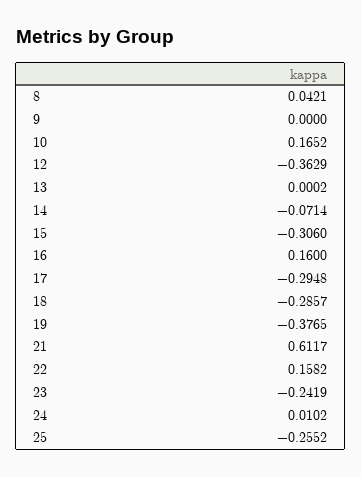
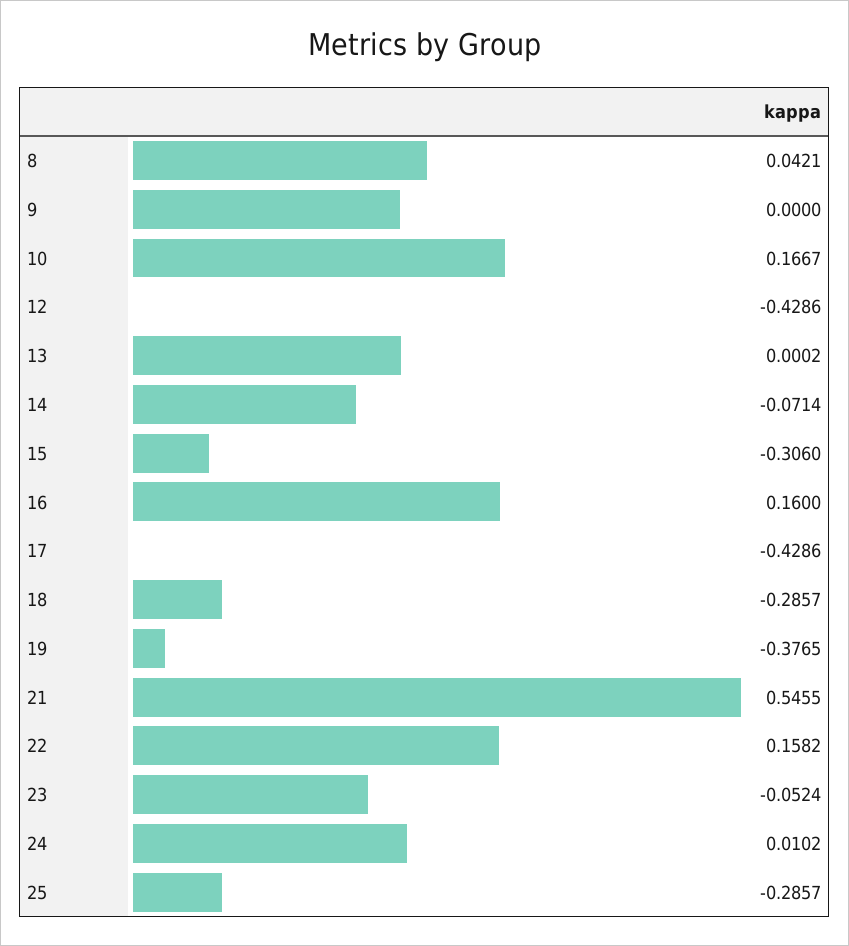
  {
    "8": 0.0421,
    "9": 0,
-   "10": 0.1652,
+   "10": 0.1667,
-   "12": -0.3629,
+   "12": -0.4286,
    "13": 0.0002,
    "14": -0.0714,
    "15": -0.306,
    "16": 0.16,
-   "17": -0.2948,
+   "17": -0.4286,
    "18": -0.2857,
    "19": -0.3765,
-   "21": 0.6117,
+   "21": 0.5455,
    "22": 0.1582,
-   "23": -0.2419,
+   "23": -0.0524,
    "24": 0.0102,
-   "25": -0.2552
+   "25": -0.2857
  }

